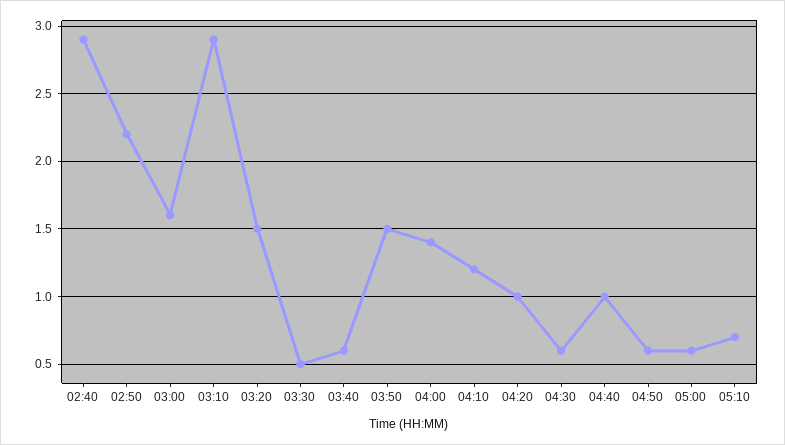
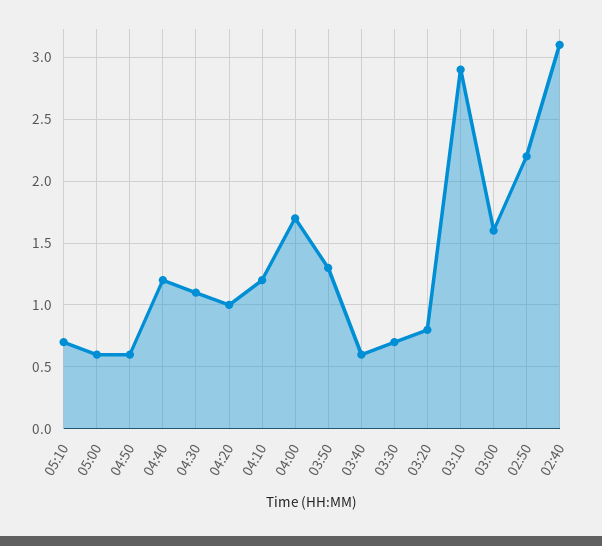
  {
-   "02:40": 2.9,
+   "02:40": 3.1,
    "02:50": 2.2,
    "03:00": 1.6,
    "03:10": 2.9,
-   "03:20": 1.5,
+   "03:20": 0.8,
-   "03:30": 0.5,
+   "03:30": 0.7,
    "03:40": 0.6,
-   "03:50": 1.5,
+   "03:50": 1.3,
-   "04:00": 1.4,
+   "04:00": 1.7,
    "04:10": 1.2,
    "04:20": 1,
-   "04:30": 0.6,
+   "04:30": 1.1,
-   "04:40": 1,
+   "04:40": 1.2,
    "04:50": 0.6,
    "05:00": 0.6,
    "05:10": 0.7
  }

